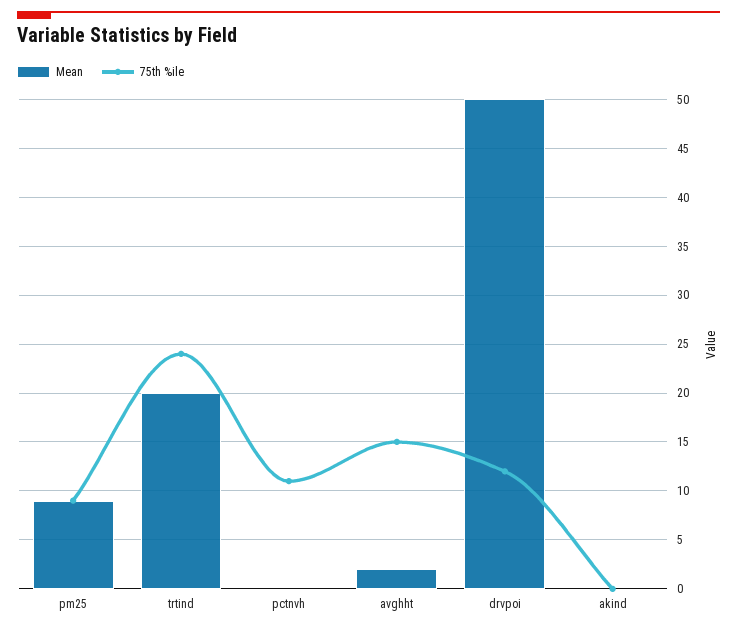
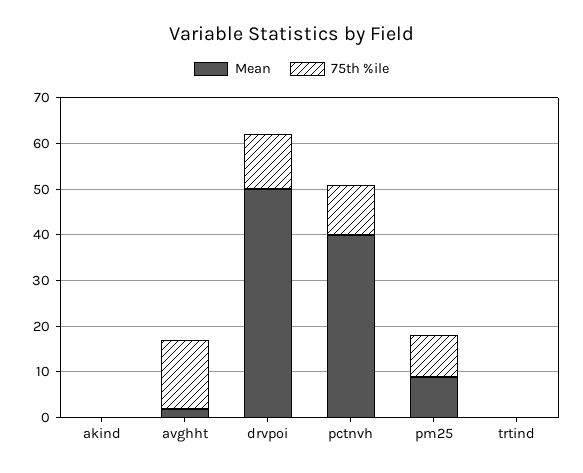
  {
    "Mean": {
      "pm25": 9,
-     "trtind": 20,
+     "trtind": 0,
-     "pctnvh": 0,
+     "pctnvh": 40,
      "avghht": 2,
      "drvpoi": 50,
      "akind": 0
    },
    "75th %ile": {
      "pm25": 9,
-     "trtind": 24,
+     "trtind": 0,
      "pctnvh": 11,
      "avghht": 15,
      "drvpoi": 12,
      "akind": 0
    }
  }

